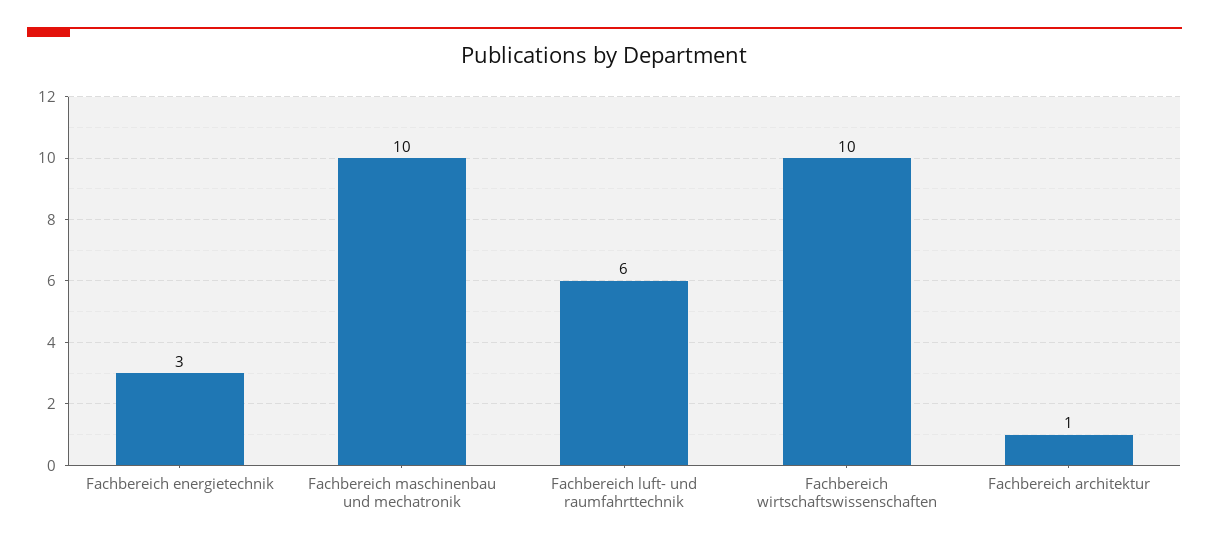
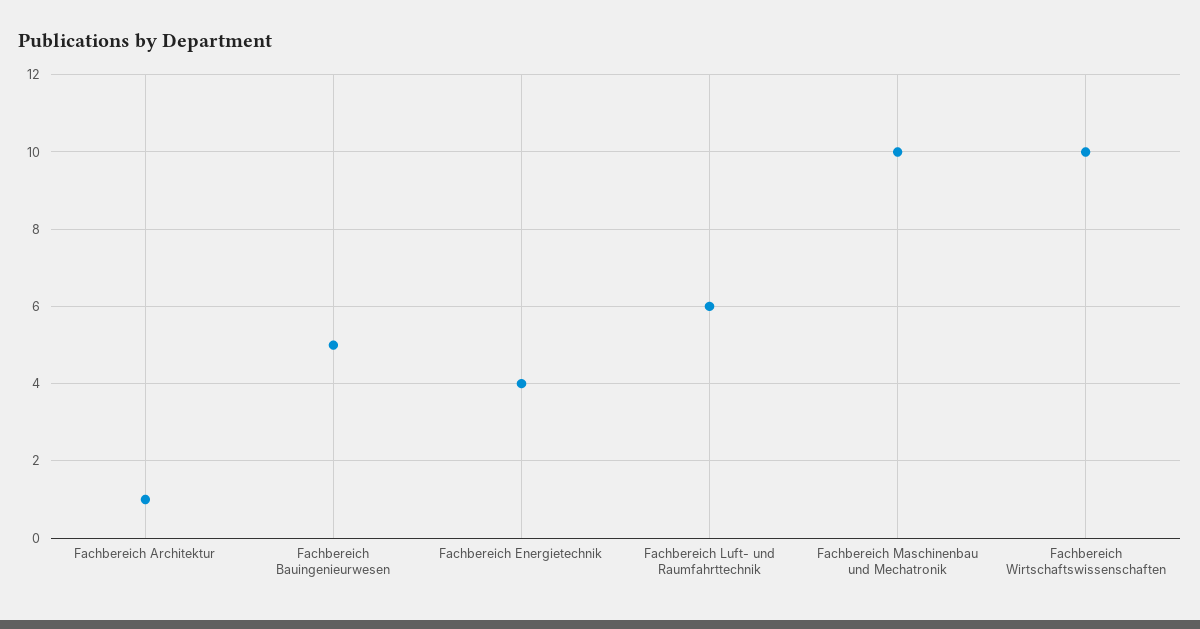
  {
-   "Fachbereich energietechnik": 3,
+   "Fachbereich energietechnik": 4,
    "Fachbereich maschinenbau und mechatronik": 10,
    "Fachbereich luft- und raumfahrttechnik": 6,
    "Fachbereich wirtschaftswissenschaften": 10,
-   "Fachbereich architektur": 1
+   "Fachbereich architektur": 1,
+   "Fachbereich Bauingenieurwesen": 5
  }

